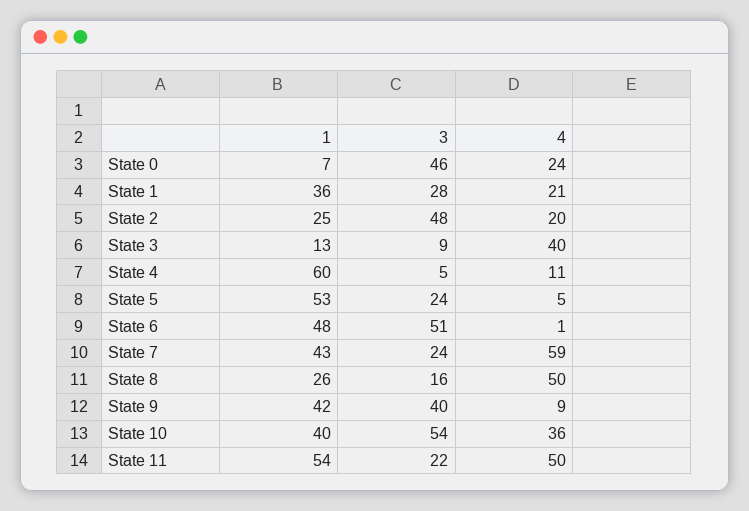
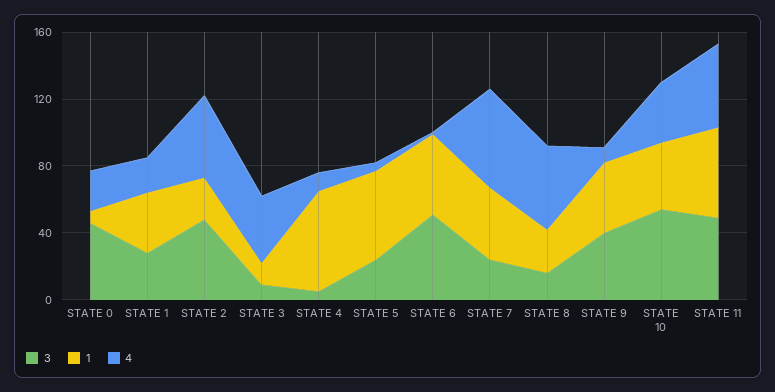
  {
    "1": {
      "State 0": 7,
      "State 1": 36,
      "State 2": 25,
      "State 3": 13,
      "State 4": 60,
      "State 5": 53,
      "State 6": 48,
      "State 7": 43,
      "State 8": 26,
      "State 9": 42,
      "State 10": 40,
      "State 11": 54
    },
    "3": {
      "State 0": 46,
      "State 1": 28,
      "State 2": 48,
      "State 3": 9,
      "State 4": 5,
      "State 5": 24,
      "State 6": 51,
      "State 7": 24,
      "State 8": 16,
      "State 9": 40,
      "State 10": 54,
-     "State 11": 22
+     "State 11": 50
    },
    "4": {
      "State 0": 24,
      "State 1": 21,
-     "State 2": 20,
+     "State 2": 50,
      "State 3": 40,
      "State 4": 11,
      "State 5": 5,
      "State 6": 1,
      "State 7": 59,
      "State 8": 50,
      "State 9": 9,
      "State 10": 36,
      "State 11": 50
    }
  }

